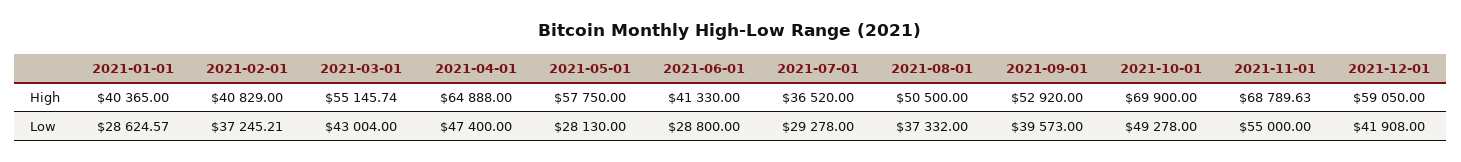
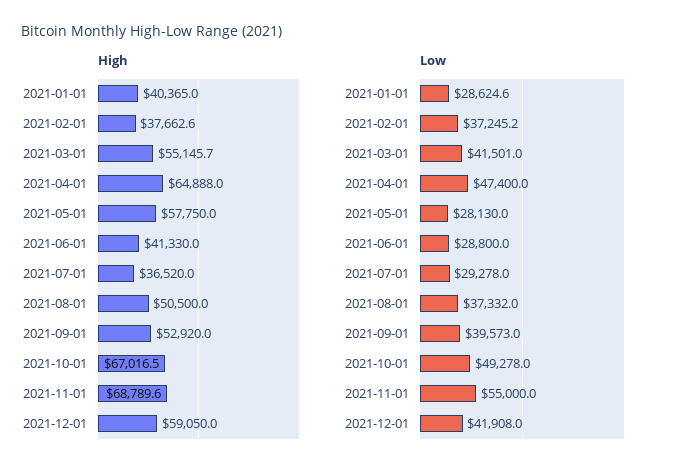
  {
    "High": {
      "2021-01-01": 40365,
-     "2021-02-01": 40829,
+     "2021-02-01": 37662.6,
      "2021-03-01": 55145.74,
      "2021-04-01": 64888,
      "2021-05-01": 57750,
      "2021-06-01": 41330,
      "2021-07-01": 36520,
      "2021-08-01": 50500,
      "2021-09-01": 52920,
-     "2021-10-01": 69900,
+     "2021-10-01": 67016.5,
      "2021-11-01": 68789.63,
      "2021-12-01": 59050
    },
    "Low": {
      "2021-01-01": 28624.57,
      "2021-02-01": 37245.21,
-     "2021-03-01": 43004,
+     "2021-03-01": 41501,
      "2021-04-01": 47400,
      "2021-05-01": 28130,
      "2021-06-01": 28800,
      "2021-07-01": 29278,
      "2021-08-01": 37332,
      "2021-09-01": 39573,
      "2021-10-01": 49278,
      "2021-11-01": 55000,
      "2021-12-01": 41908
    }
  }

